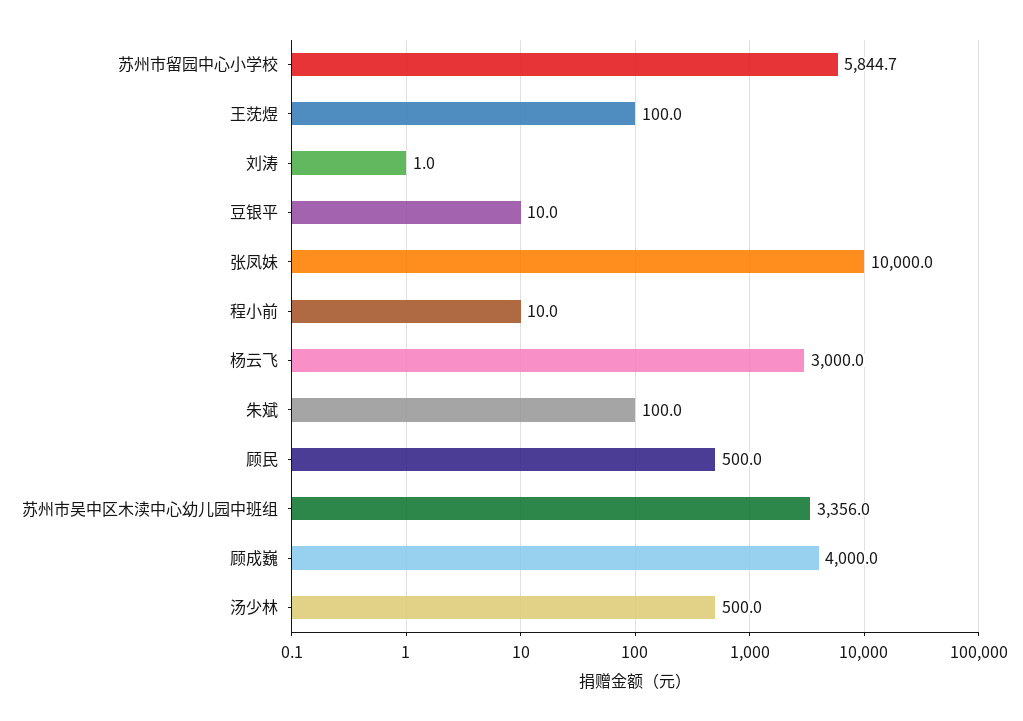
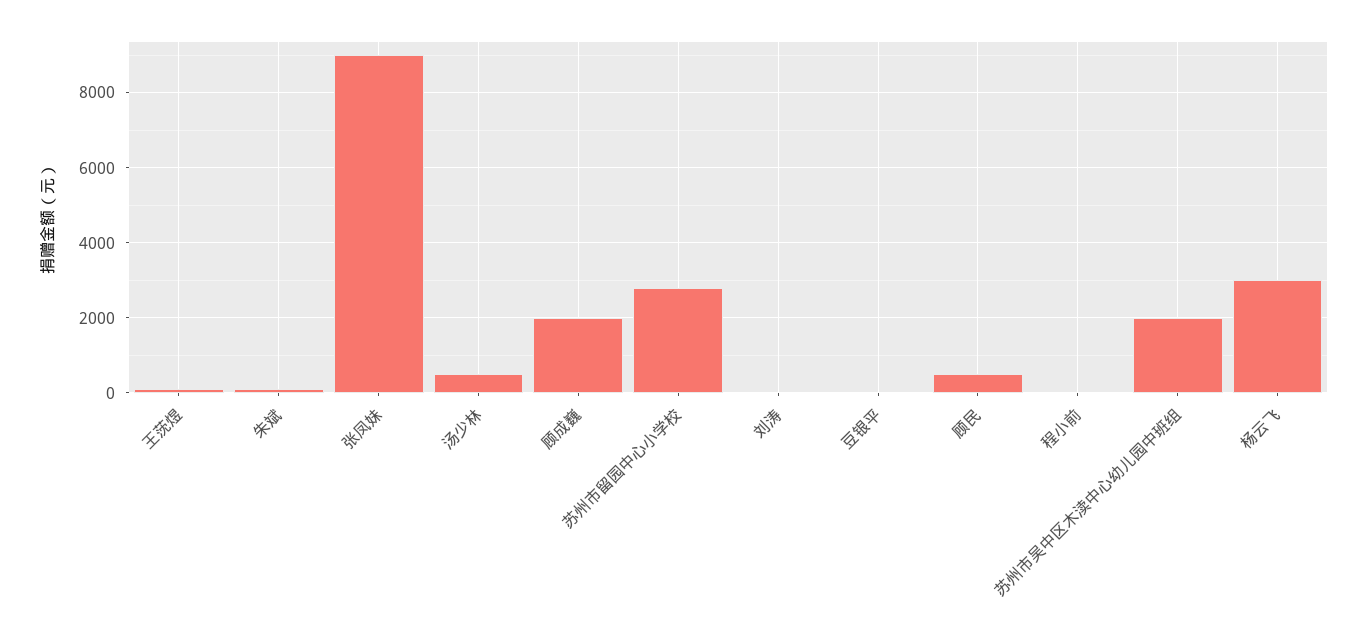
  {
-   "苏州市留园中心小学校": 5844.7,
+   "苏州市留园中心小学校": 2800,
    "王莐煜": 100,
    "刘涛": 1,
    "豆银平": 10,
-   "张凤妹": 10000,
+   "张凤妹": 9000,
    "程小前": 10,
    "杨云飞": 3000,
    "朱斌": 100,
    "顾民": 500,
-   "苏州市吴中区木渎中心幼儿园中班组": 3356,
+   "苏州市吴中区木渎中心幼儿园中班组": 2000,
-   "顾成巍": 4000,
+   "顾成巍": 2000,
    "汤少林": 500
  }

